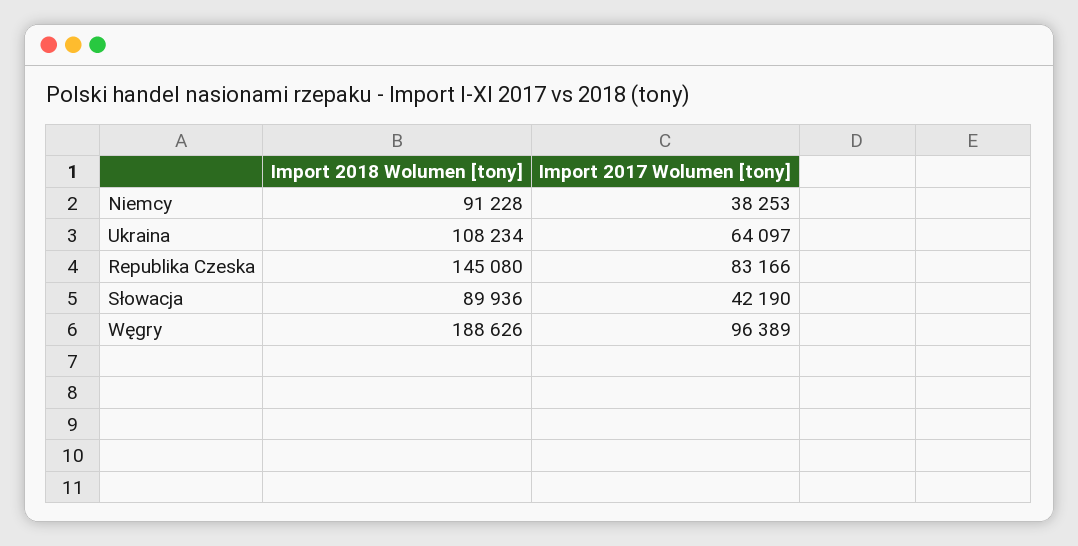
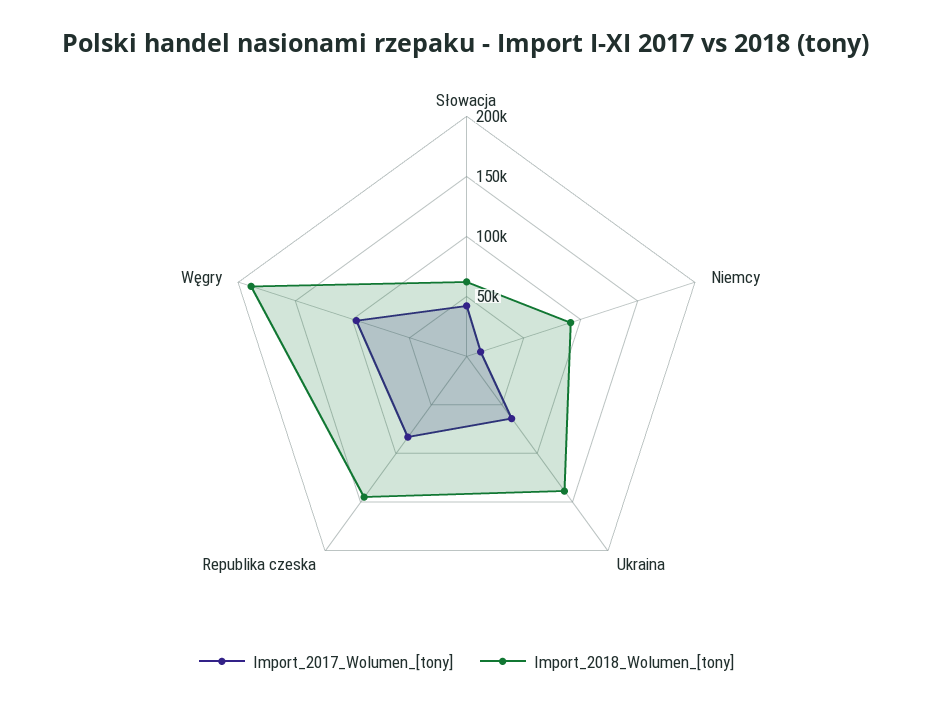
  {
    "Import 2018 Wolumen [tony]": {
      "Niemcy": 91228,
-     "Ukraina": 108234,
+     "Ukraina": 140000,
      "Republika Czeska": 145080,
-     "Słowacja": 89936,
+     "Słowacja": 60000,
      "Węgry": 188626
    },
    "Import 2017 Wolumen [tony]": {
-     "Niemcy": 38253,
+     "Niemcy": 10000,
      "Ukraina": 64097,
      "Republika Czeska": 83166,
      "Słowacja": 42190,
      "Węgry": 96389
    }
  }

